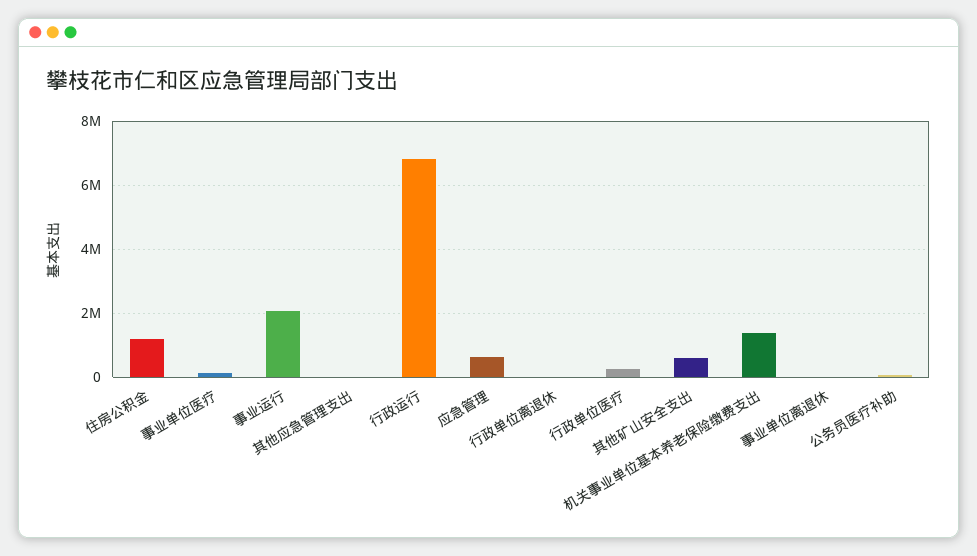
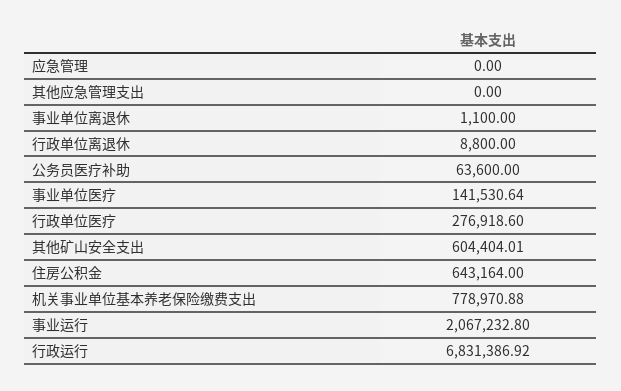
  {
-   "住房公积金": 1200000,
+   "住房公积金": 643164,
    "事业单位医疗": 141530.64,
    "事业运行": 2067232.8,
    "其他应急管理支出": 0,
    "行政运行": 6831386.92,
-   "应急管理": 600000,
+   "应急管理": 0,
    "行政单位离退休": 8800,
    "行政单位医疗": 276918.6,
    "其他矿山安全支出": 604404.01,
-   "机关事业单位基本养老保险缴费支出": 1400000,
+   "机关事业单位基本养老保险缴费支出": 778970.88,
    "事业单位离退休": 1100,
    "公务员医疗补助": 63600
  }

